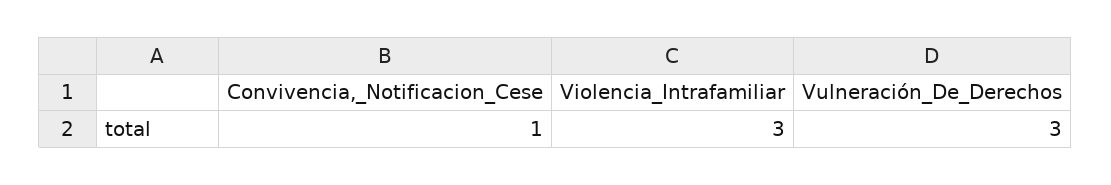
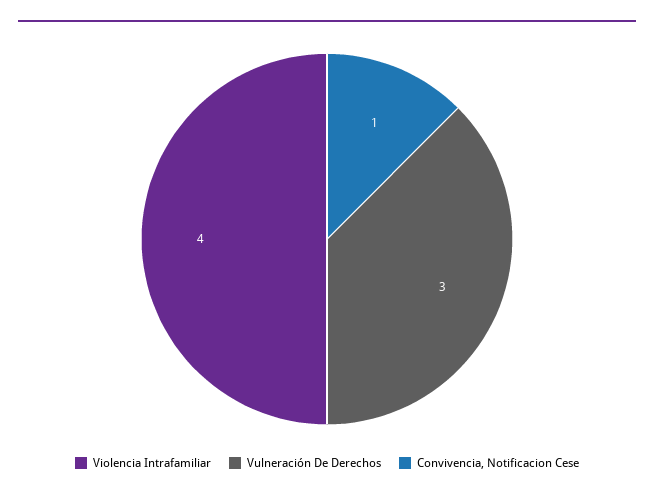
  {
    "Convivencia,_Notificacion_Cese": 1,
-   "Violencia_Intrafamiliar": 3,
+   "Violencia_Intrafamiliar": 4,
    "Vulneración_De_Derechos": 3
  }

